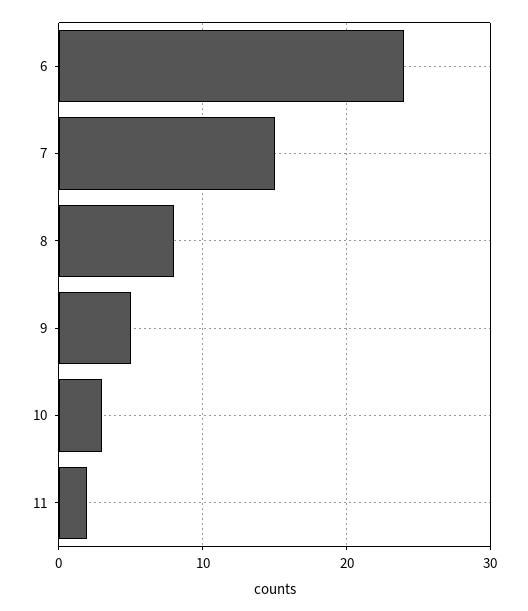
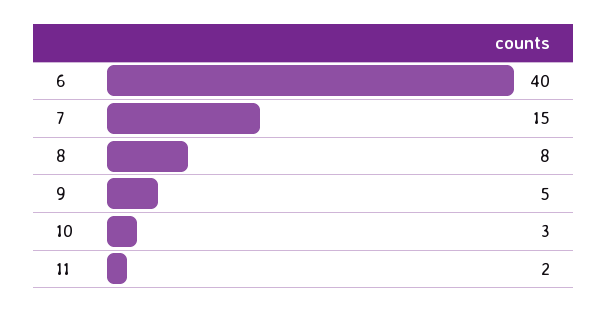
  {
-   "6": 24,
+   "6": 40,
    "7": 15,
    "8": 8,
    "9": 5,
    "10": 3,
    "11": 2
  }

